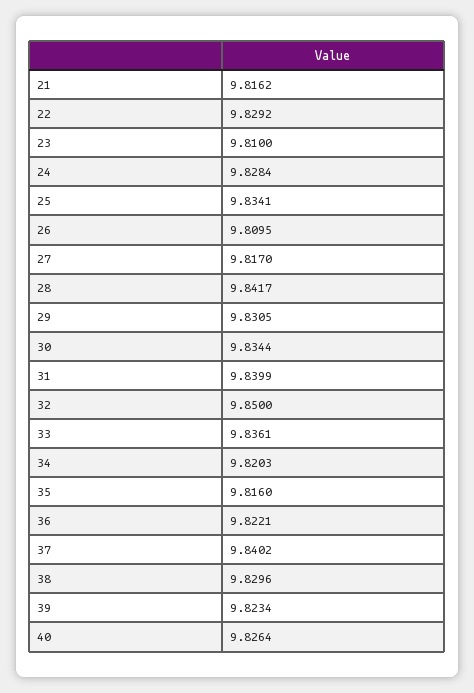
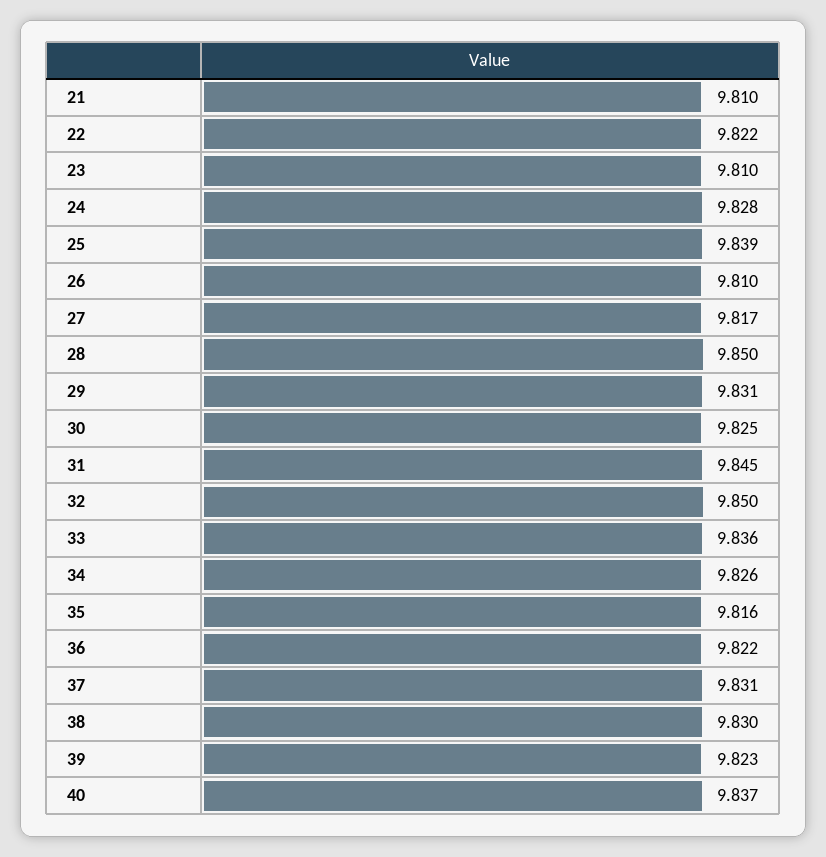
  {
-   "21": 9.8162,
+   "21": 9.81,
-   "22": 9.8292,
+   "22": 9.822,
    "23": 9.81,
    "24": 9.8284,
-   "25": 9.8341,
+   "25": 9.839,
    "26": 9.8095,
    "27": 9.817,
-   "28": 9.8417,
+   "28": 9.85,
    "29": 9.8305,
-   "30": 9.8344,
+   "30": 9.825,
-   "31": 9.8399,
+   "31": 9.845,
    "32": 9.85,
    "33": 9.8361,
-   "34": 9.8203,
+   "34": 9.826,
    "35": 9.816,
    "36": 9.8221,
-   "37": 9.8402,
+   "37": 9.831,
    "38": 9.8296,
    "39": 9.8234,
-   "40": 9.8264
+   "40": 9.837
  }

